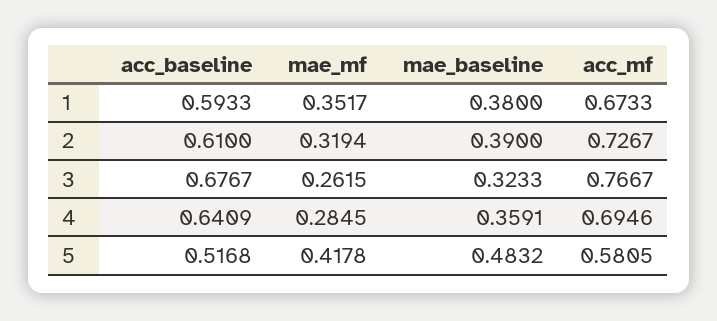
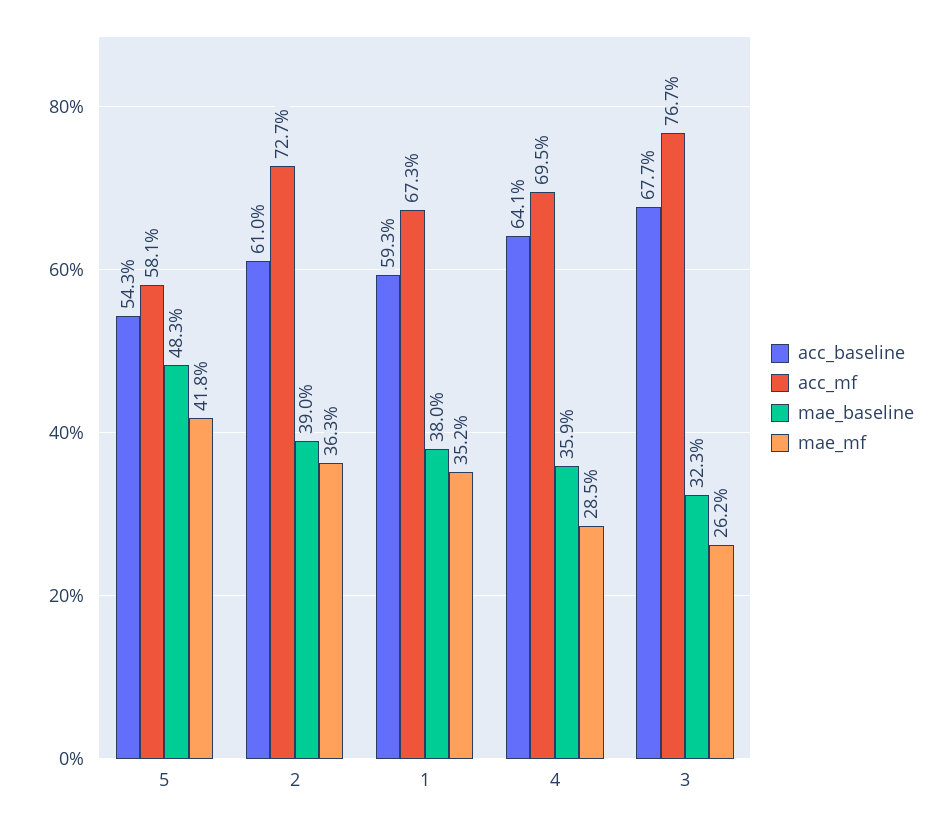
  {
    "acc_baseline": {
      "1": 0.5933,
      "2": 0.61,
      "3": 0.6767,
      "4": 0.6409,
-     "5": 0.5168
+     "5": 0.543
    },
    "mae_mf": {
      "1": 0.3517,
-     "2": 0.3194,
+     "2": 0.363,
      "3": 0.2615,
      "4": 0.2845,
      "5": 0.4178
    },
    "mae_baseline": {
      "1": 0.38,
      "2": 0.39,
      "3": 0.3233,
      "4": 0.3591,
      "5": 0.4832
    },
    "acc_mf": {
      "1": 0.6733,
      "2": 0.7267,
      "3": 0.7667,
      "4": 0.6946,
      "5": 0.5805
    }
  }

